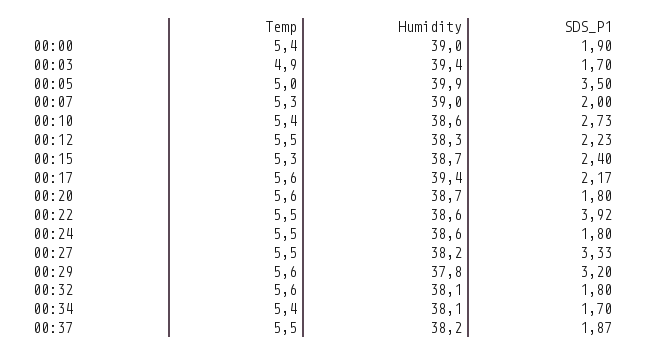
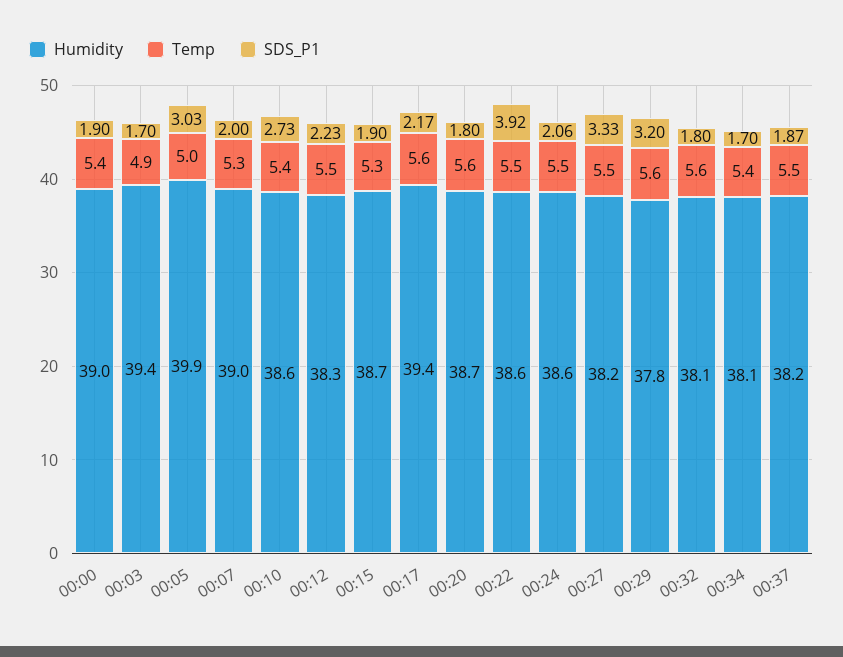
  {
    "Temp": {
      "00:00": 5.4,
      "00:03": 4.9,
      "00:05": 5,
      "00:07": 5.3,
      "00:10": 5.4,
      "00:12": 5.5,
      "00:15": 5.3,
      "00:17": 5.6,
      "00:20": 5.6,
      "00:22": 5.5,
      "00:24": 5.5,
      "00:27": 5.5,
      "00:29": 5.6,
      "00:32": 5.6,
      "00:34": 5.4,
      "00:37": 5.5
    },
    "Humidity": {
      "00:00": 39,
      "00:03": 39.4,
      "00:05": 39.9,
      "00:07": 39,
      "00:10": 38.6,
      "00:12": 38.3,
      "00:15": 38.7,
      "00:17": 39.4,
      "00:20": 38.7,
      "00:22": 38.6,
      "00:24": 38.6,
      "00:27": 38.2,
      "00:29": 37.8,
      "00:32": 38.1,
      "00:34": 38.1,
      "00:37": 38.2
    },
    "SDS_P1": {
      "00:00": 1.9,
      "00:03": 1.7,
-     "00:05": 3.5,
+     "00:05": 3.03,
      "00:07": 2,
      "00:10": 2.73,
      "00:12": 2.23,
-     "00:15": 2.4,
+     "00:15": 1.9,
      "00:17": 2.17,
      "00:20": 1.8,
      "00:22": 3.92,
-     "00:24": 1.8,
+     "00:24": 2.06,
      "00:27": 3.33,
      "00:29": 3.2,
      "00:32": 1.8,
      "00:34": 1.7,
      "00:37": 1.87
    }
  }

